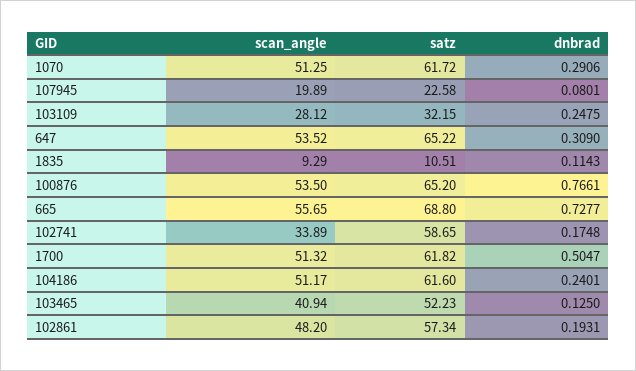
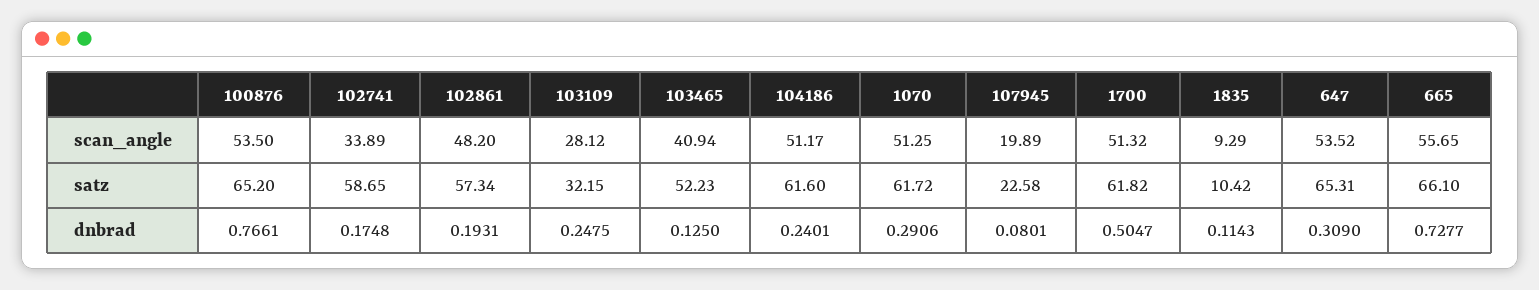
  {
    "scan_angle": {
      "1070": 51.25,
      "107945": 19.89,
      "103109": 28.12,
      "647": 53.52,
      "1835": 9.29,
      "100876": 53.5,
      "665": 55.65,
      "102741": 33.89,
      "1700": 51.32,
      "104186": 51.17,
      "103465": 40.94,
      "102861": 48.2
    },
    "satz": {
      "1070": 61.72,
      "107945": 22.58,
      "103109": 32.15,
-     "647": 65.22,
+     "647": 65.31,
-     "1835": 10.51,
+     "1835": 10.42,
      "100876": 65.2,
-     "665": 68.8,
+     "665": 66.1,
      "102741": 58.65,
      "1700": 61.82,
      "104186": 61.6,
      "103465": 52.23,
      "102861": 57.34
    },
    "dnbrad": {
      "1070": 0.2906,
      "107945": 0.0801,
      "103109": 0.2475,
      "647": 0.309,
      "1835": 0.1143,
      "100876": 0.7661,
      "665": 0.7277,
      "102741": 0.1748,
      "1700": 0.5047,
      "104186": 0.2401,
      "103465": 0.125,
      "102861": 0.1931
    }
  }

